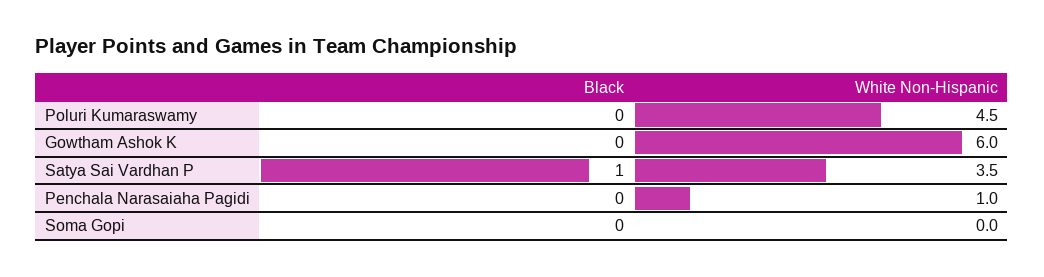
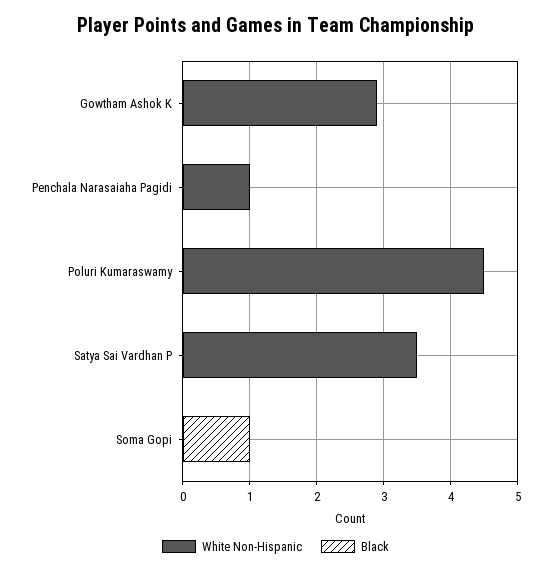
  {
    "Black": {
      "Poluri Kumaraswamy": 0,
      "Gowtham Ashok K": 0,
-     "Satya Sai Vardhan P": 1,
+     "Satya Sai Vardhan P": 0,
      "Penchala Narasaiaha Pagidi": 0,
-     "Soma Gopi": 0
+     "Soma Gopi": 1
    },
    "White Non-Hispanic": {
      "Poluri Kumaraswamy": 4.5,
-     "Gowtham Ashok K": 6,
+     "Gowtham Ashok K": 3,
      "Satya Sai Vardhan P": 3.5,
      "Penchala Narasaiaha Pagidi": 1,
      "Soma Gopi": 0
    }
  }

